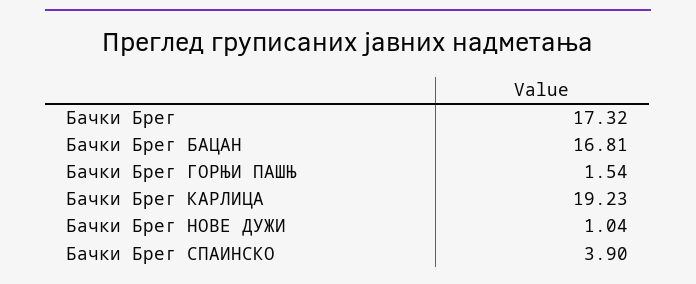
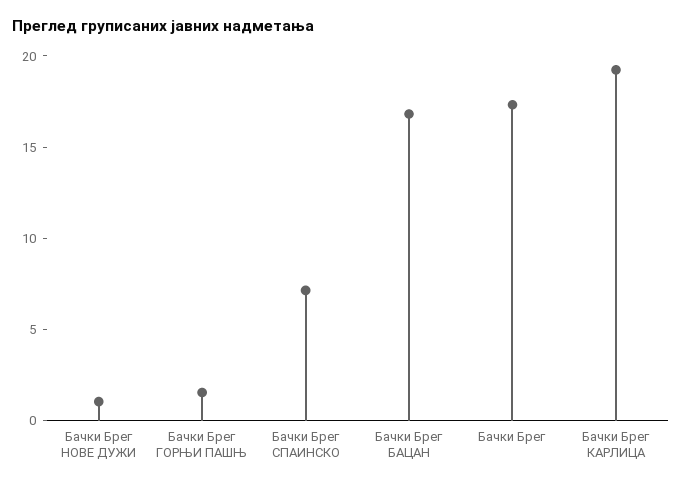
  {
    "Бачки Брег": 17.32,
    "Бачки Брег БАЦАН": 16.81,
    "Бачки Брег ГОРЊИ ПАШЊ": 1.54,
    "Бачки Брег КАРЛИЦА": 19.23,
    "Бачки Брег НОВЕ ДУЖИ": 1.04,
-   "Бачки Брег СПАИНСКО": 3.9
+   "Бачки Брег СПАИНСКО": 7
  }

